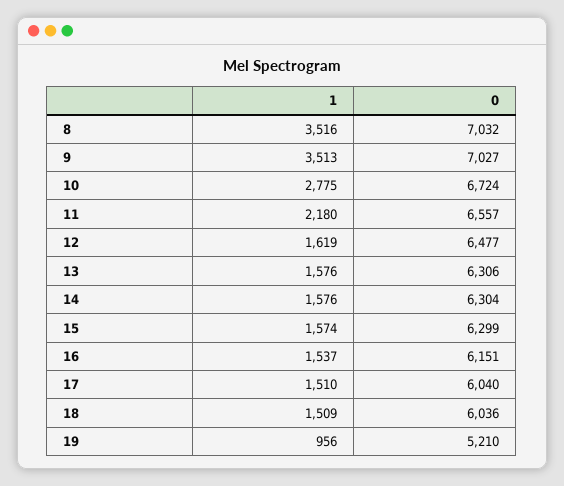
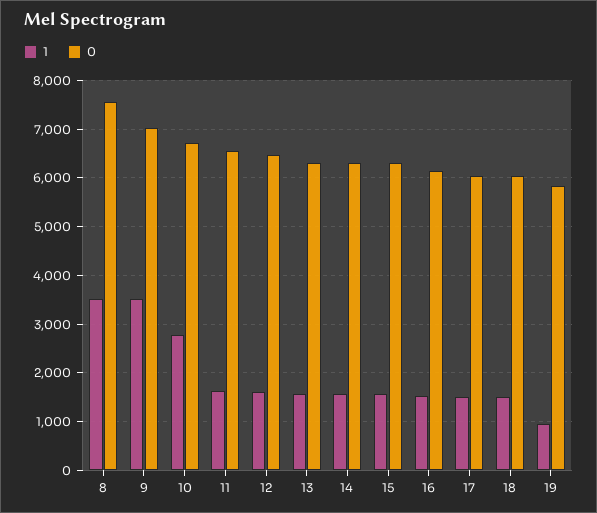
  {
    "1": {
      "8": 3516,
      "9": 3513,
      "10": 2775,
-     "11": 2180,
+     "11": 1600,
      "12": 1619,
      "13": 1576,
      "14": 1576,
      "15": 1574,
      "16": 1537,
      "17": 1510,
      "18": 1509,
      "19": 956
    },
    "0": {
-     "8": 7032,
+     "8": 7600,
      "9": 7027,
      "10": 6724,
      "11": 6557,
      "12": 6477,
      "13": 6306,
      "14": 6304,
      "15": 6299,
      "16": 6151,
      "17": 6040,
      "18": 6036,
-     "19": 5210
+     "19": 5800
    }
  }

